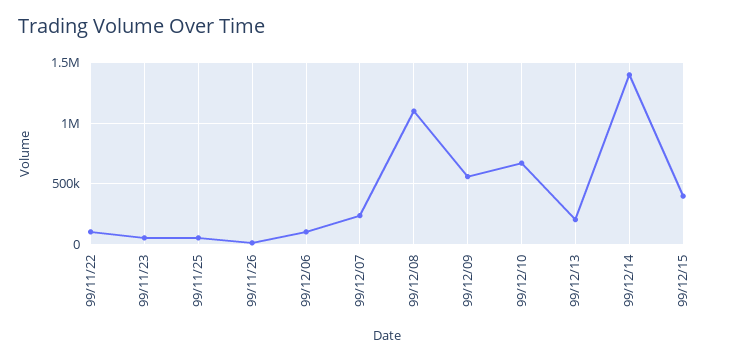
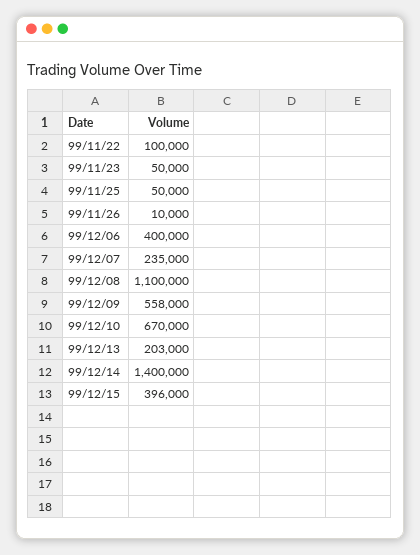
  {
    "99/11/22": 100000,
    "99/11/23": 50000,
    "99/11/25": 50000,
    "99/11/26": 10000,
-   "99/12/06": 100000,
+   "99/12/06": 400000,
    "99/12/07": 235000,
    "99/12/08": 1100000,
    "99/12/09": 558000,
    "99/12/10": 670000,
    "99/12/13": 203000,
    "99/12/14": 1400000,
    "99/12/15": 396000
  }

